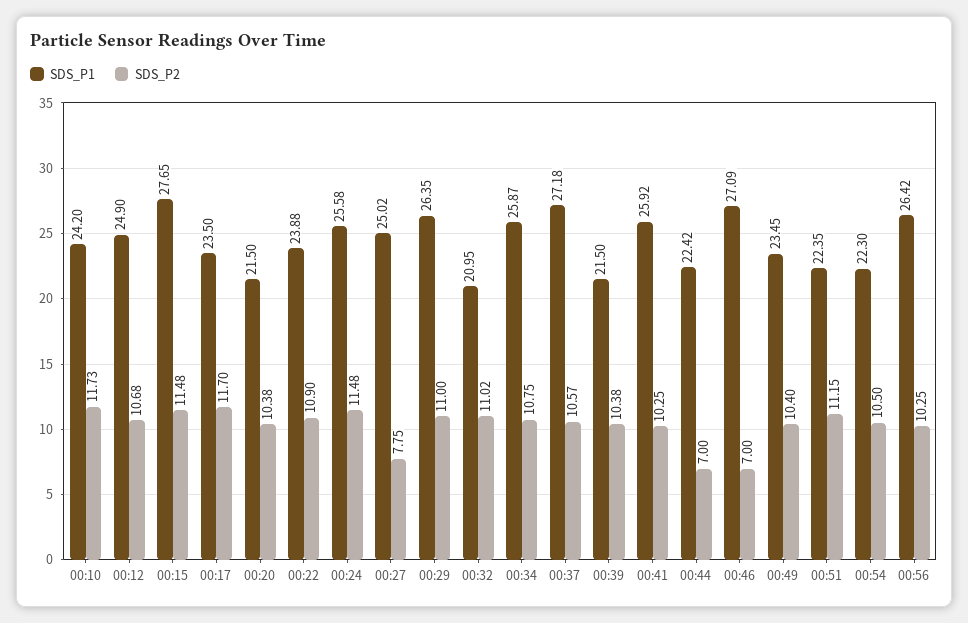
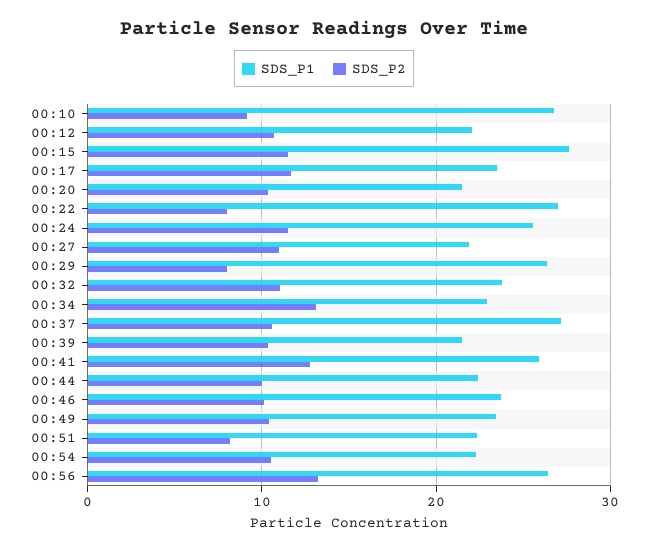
  {
    "SDS_P1": {
-     "00:10": 24.2,
+     "00:10": 27,
-     "00:12": 24.9,
+     "00:12": 22,
      "00:15": 27.65,
      "00:17": 23.5,
      "00:20": 21.5,
-     "00:22": 23.88,
+     "00:22": 27,
      "00:24": 25.58,
-     "00:27": 25.02,
+     "00:27": 22,
      "00:29": 26.35,
-     "00:32": 20.95,
+     "00:32": 24,
-     "00:34": 25.87,
+     "00:34": 23,
      "00:37": 27.18,
      "00:39": 21.5,
      "00:41": 25.92,
      "00:44": 22.42,
-     "00:46": 27.09,
+     "00:46": 24,
      "00:49": 23.45,
      "00:51": 22.35,
      "00:54": 22.3,
      "00:56": 26.42
    },
    "SDS_P2": {
-     "00:10": 11.73,
+     "00:10": 9,
      "00:12": 10.68,
      "00:15": 11.48,
      "00:17": 11.7,
      "00:20": 10.38,
-     "00:22": 10.9,
+     "00:22": 8,
      "00:24": 11.48,
-     "00:27": 7.75,
+     "00:27": 11,
-     "00:29": 11,
+     "00:29": 8,
      "00:32": 11.02,
-     "00:34": 10.75,
+     "00:34": 13,
      "00:37": 10.57,
      "00:39": 10.38,
-     "00:41": 10.25,
+     "00:41": 13,
-     "00:44": 7,
+     "00:44": 10,
-     "00:46": 7,
+     "00:46": 10,
      "00:49": 10.4,
-     "00:51": 11.15,
+     "00:51": 8,
      "00:54": 10.5,
-     "00:56": 10.25
+     "00:56": 13
    }
  }

